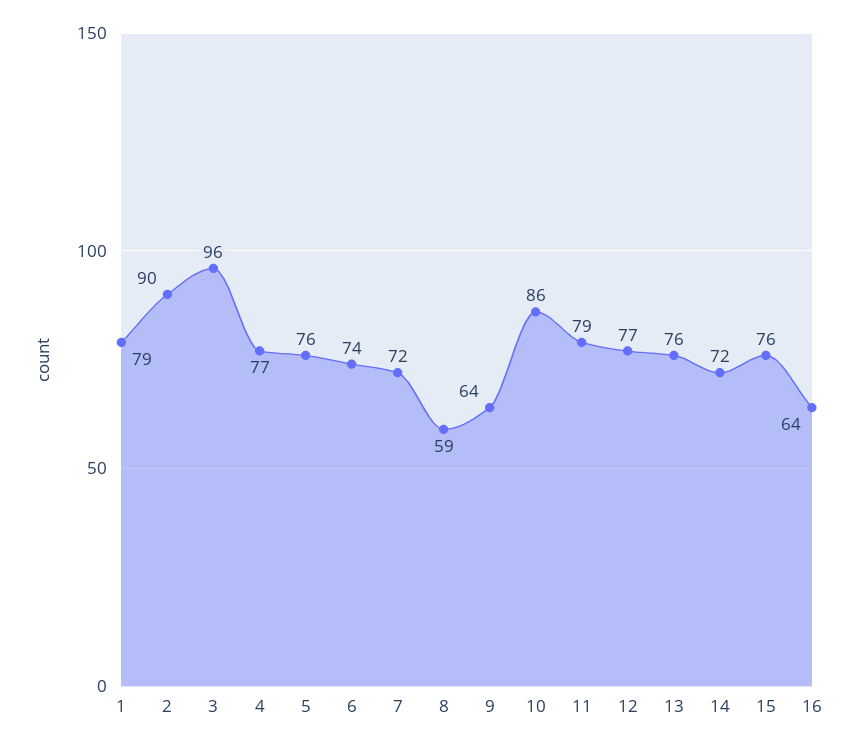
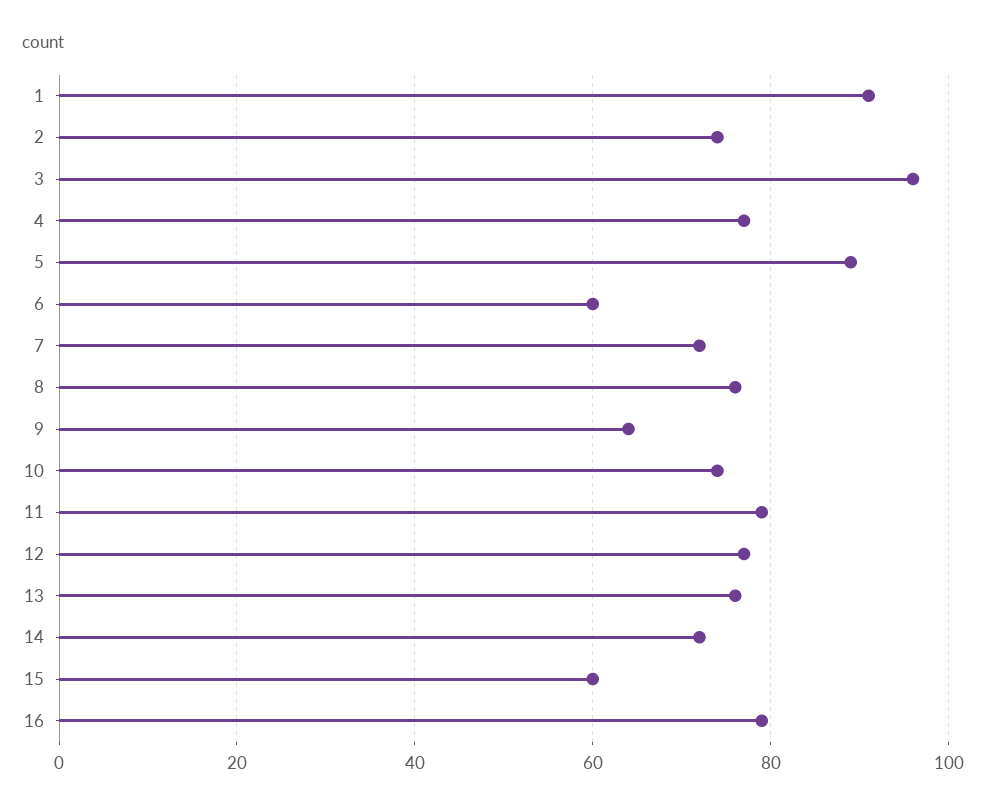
  {
-   "1": 79,
+   "1": 90,
-   "2": 90,
+   "2": 75,
    "3": 96,
    "4": 77,
-   "5": 76,
+   "5": 90,
-   "6": 74,
+   "6": 60,
    "7": 72,
-   "8": 59,
+   "8": 75,
    "9": 64,
-   "10": 86,
+   "10": 75,
    "11": 79,
    "12": 77,
    "13": 76,
    "14": 72,
-   "15": 76,
+   "15": 60,
-   "16": 64
+   "16": 80
  }

